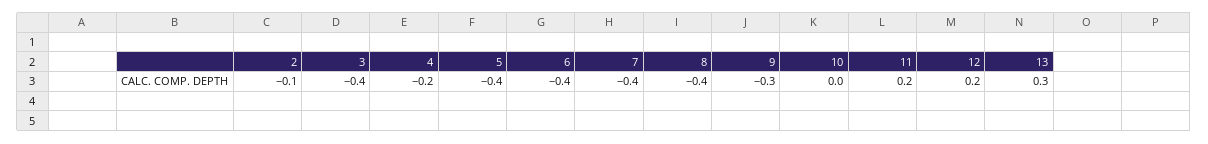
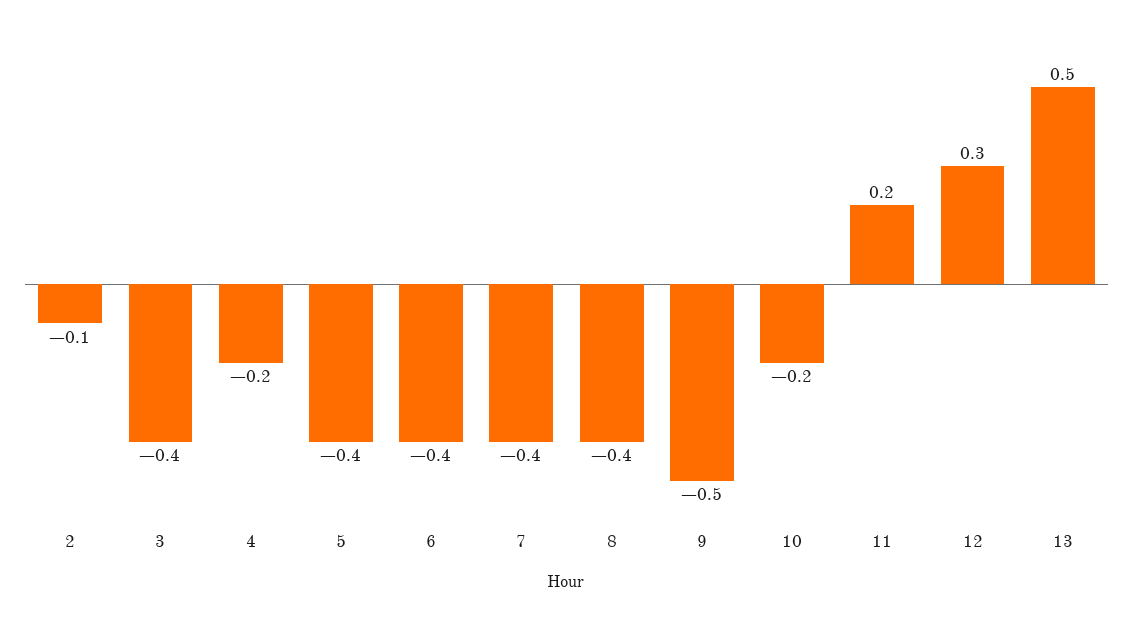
  {
    "2": -0.1,
    "3": -0.4,
    "4": -0.2,
    "5": -0.4,
    "6": -0.4,
    "7": -0.4,
    "8": -0.4,
-   "9": -0.3,
+   "9": -0.5,
-   "10": 0,
+   "10": -0.2,
    "11": 0.2,
-   "12": 0.2,
+   "12": 0.3,
-   "13": 0.3
+   "13": 0.5
  }

